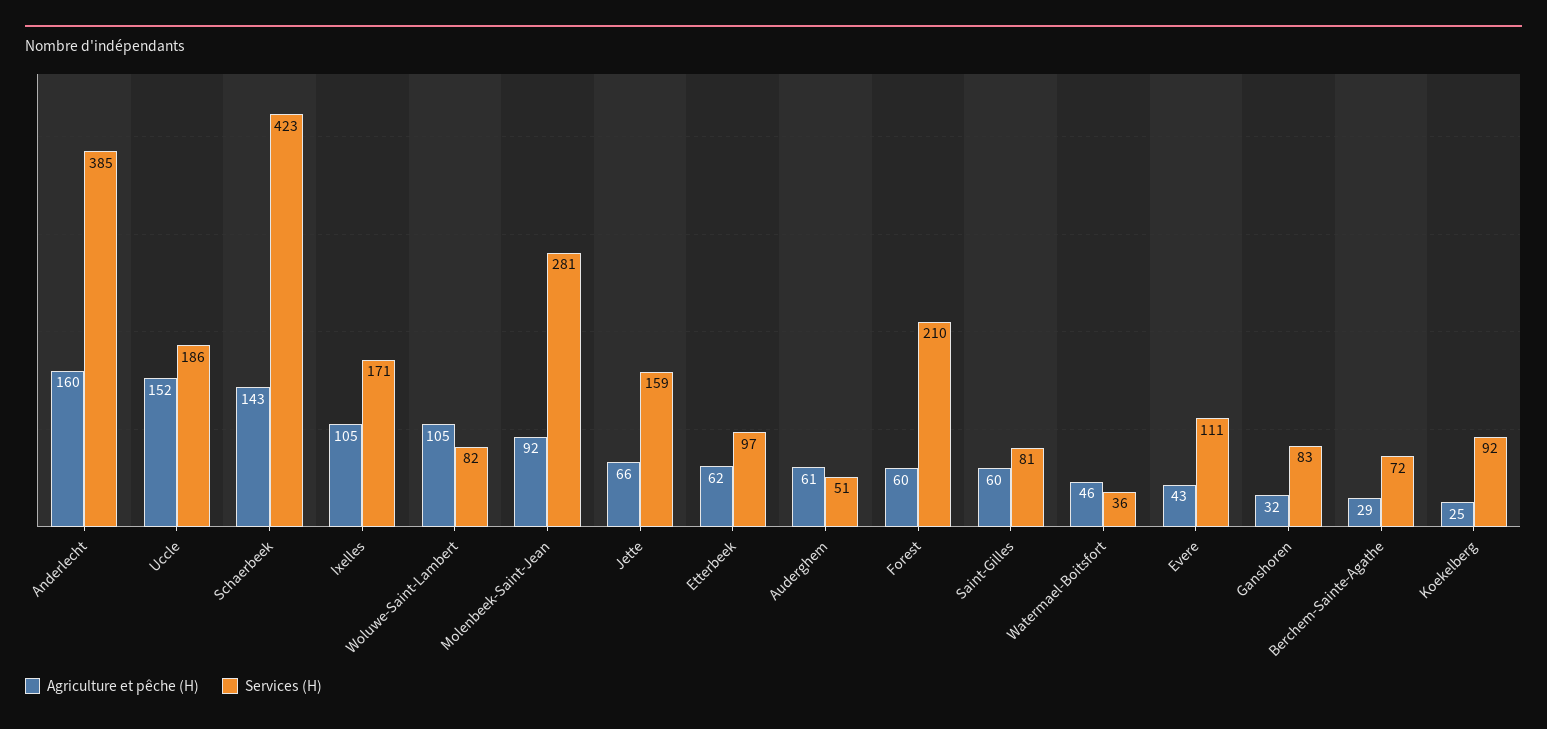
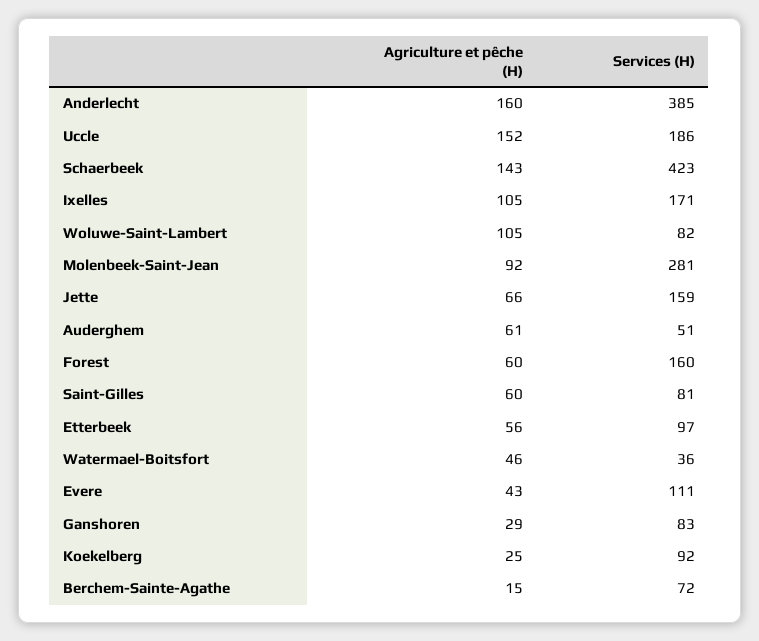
  {
    "Agriculture et pêche (H)": {
      "Anderlecht": 160,
      "Uccle": 152,
      "Schaerbeek": 143,
      "Ixelles": 105,
      "Woluwe-Saint-Lambert": 105,
      "Molenbeek-Saint-Jean": 92,
      "Jette": 66,
-     "Etterbeek": 62,
+     "Etterbeek": 56,
      "Auderghem": 61,
      "Forest": 60,
      "Saint-Gilles": 60,
      "Watermael-Boitsfort": 46,
      "Evere": 43,
-     "Ganshoren": 32,
+     "Ganshoren": 29,
-     "Berchem-Sainte-Agathe": 29,
+     "Berchem-Sainte-Agathe": 15,
      "Koekelberg": 25
    },
    "Services (H)": {
      "Anderlecht": 385,
      "Uccle": 186,
      "Schaerbeek": 423,
      "Ixelles": 171,
      "Woluwe-Saint-Lambert": 82,
      "Molenbeek-Saint-Jean": 281,
      "Jette": 159,
      "Etterbeek": 97,
      "Auderghem": 51,
-     "Forest": 210,
+     "Forest": 160,
      "Saint-Gilles": 81,
      "Watermael-Boitsfort": 36,
      "Evere": 111,
      "Ganshoren": 83,
      "Berchem-Sainte-Agathe": 72,
      "Koekelberg": 92
    }
  }

